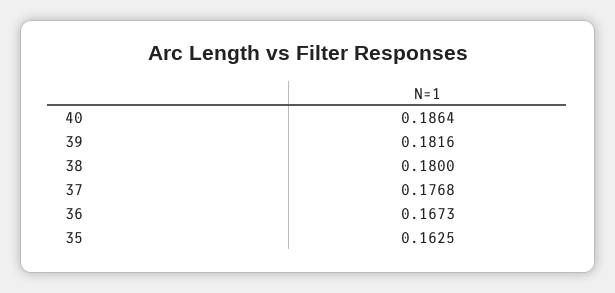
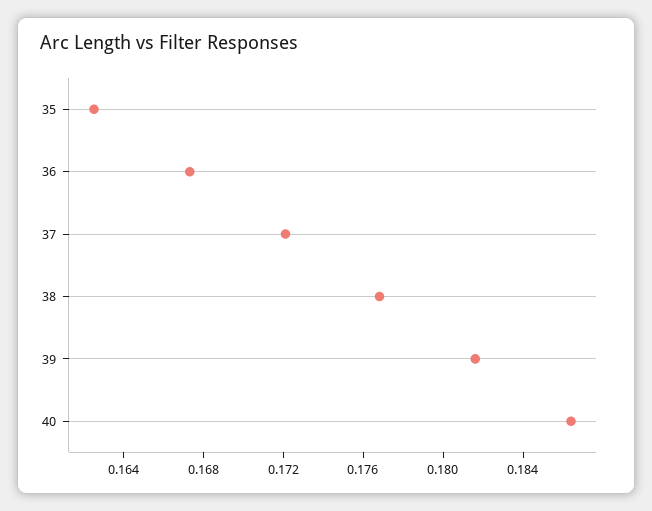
  {
    "40": 0.1864,
    "39": 0.1816,
-   "38": 0.18,
+   "38": 0.177,
-   "37": 0.1768,
+   "37": 0.172,
    "36": 0.1673,
    "35": 0.1625
  }

